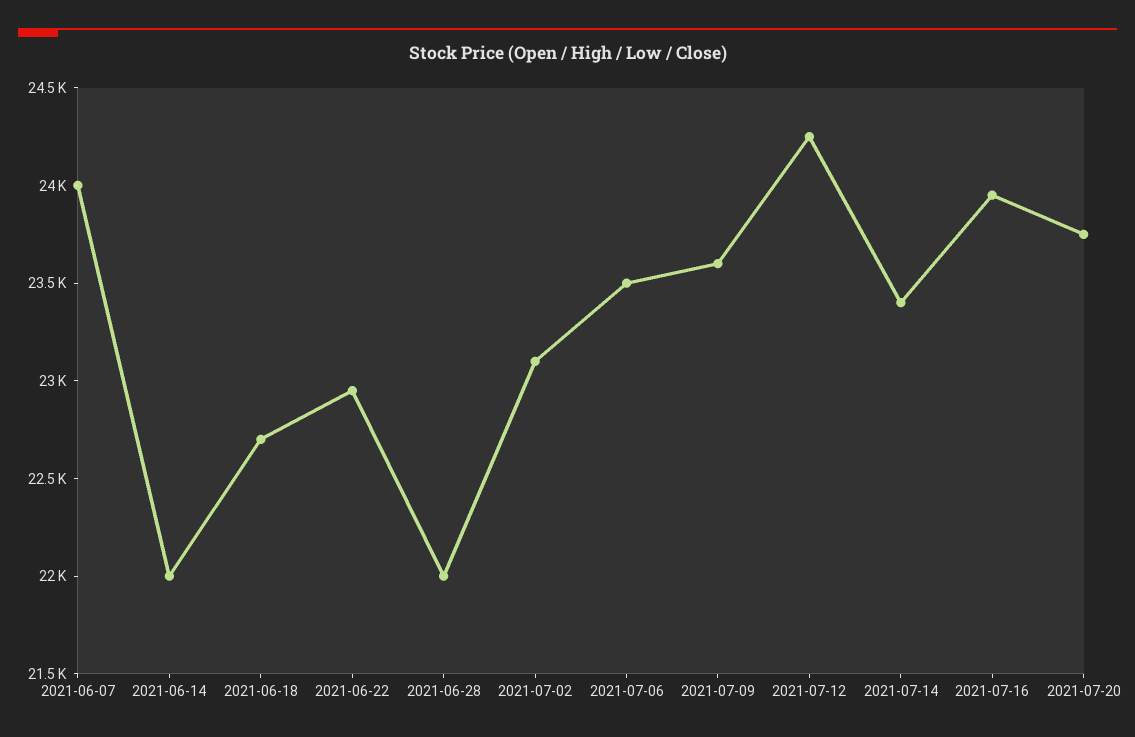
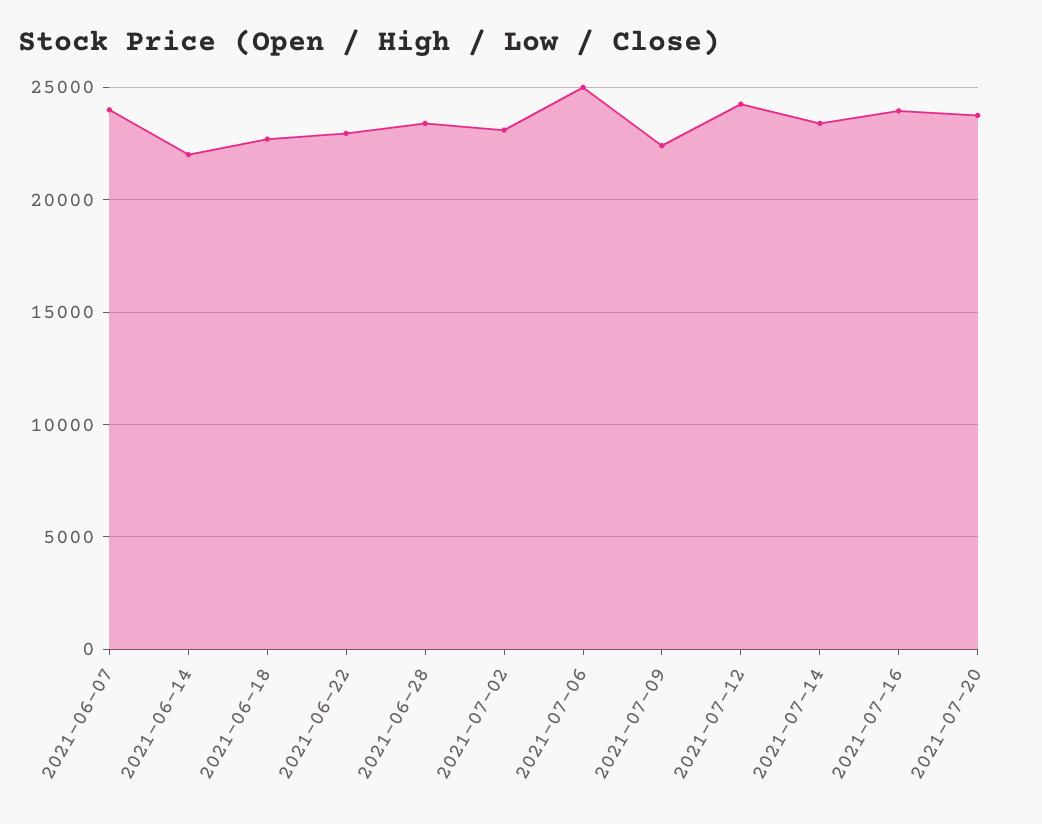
  {
    "2021-06-07": 24000,
    "2021-06-14": 22000,
    "2021-06-18": 22700,
    "2021-06-22": 23000,
-   "2021-06-28": 22000,
+   "2021-06-28": 23500,
    "2021-07-02": 23100,
-   "2021-07-06": 23500,
+   "2021-07-06": 25000,
-   "2021-07-09": 23600,
+   "2021-07-09": 22500,
    "2021-07-12": 24300,
    "2021-07-14": 23400,
    "2021-07-16": 24000,
    "2021-07-20": 23800
  }

